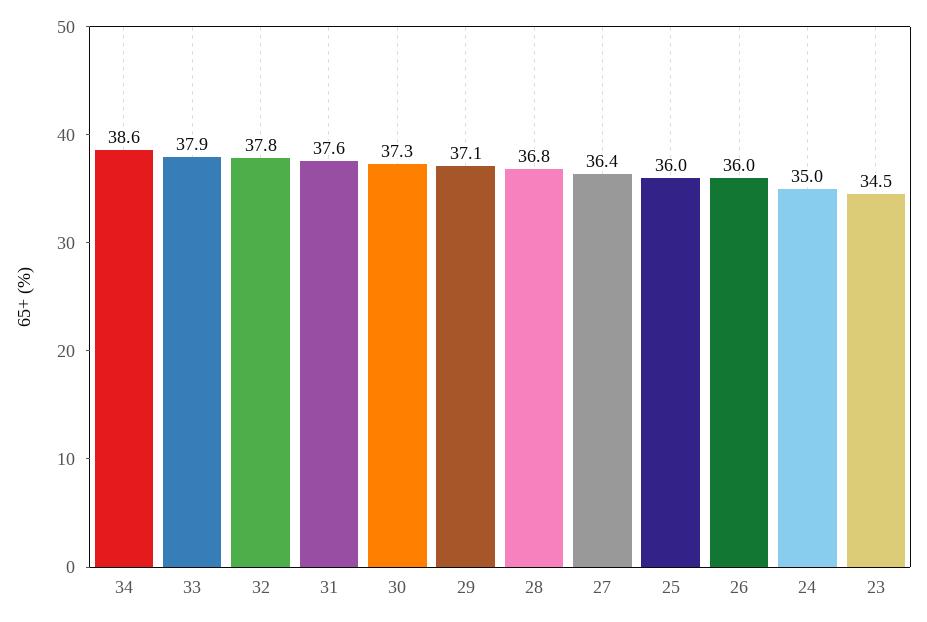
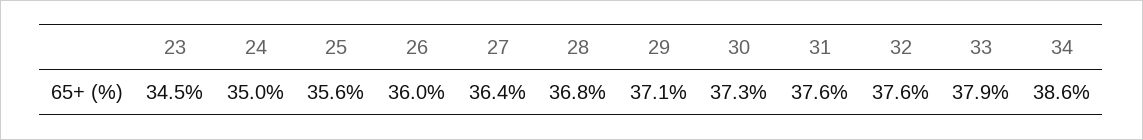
  {
    "34": 38.6,
    "33": 37.9,
-   "32": 37.8,
+   "32": 37.6,
    "31": 37.6,
    "30": 37.3,
    "29": 37.1,
    "28": 36.8,
    "27": 36.4,
-   "25": 36,
+   "25": 35.6,
    "26": 36,
    "24": 35,
    "23": 34.5
  }

